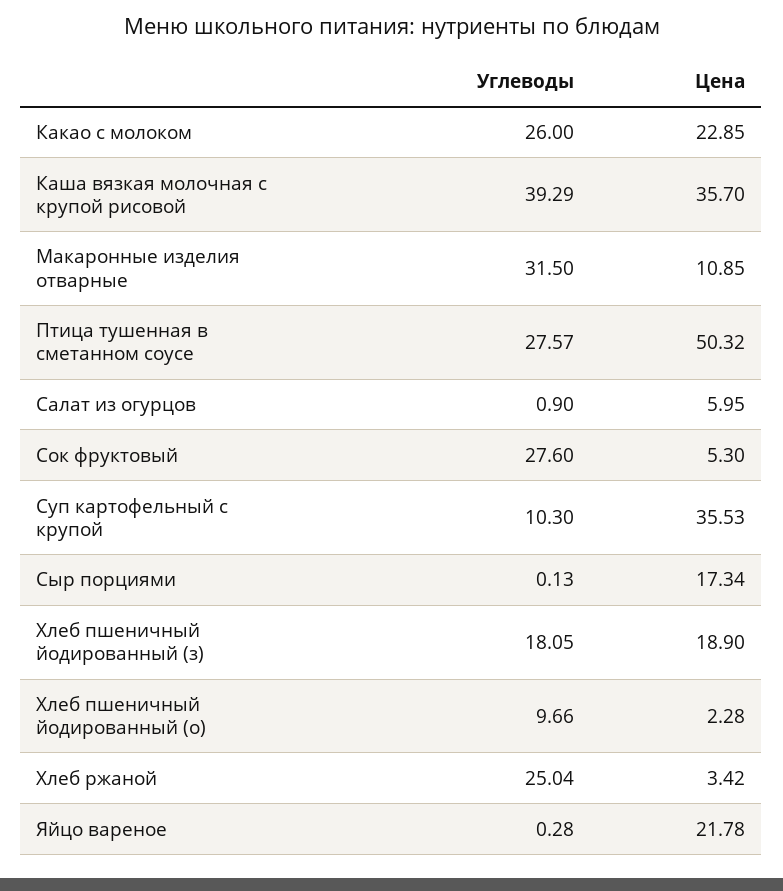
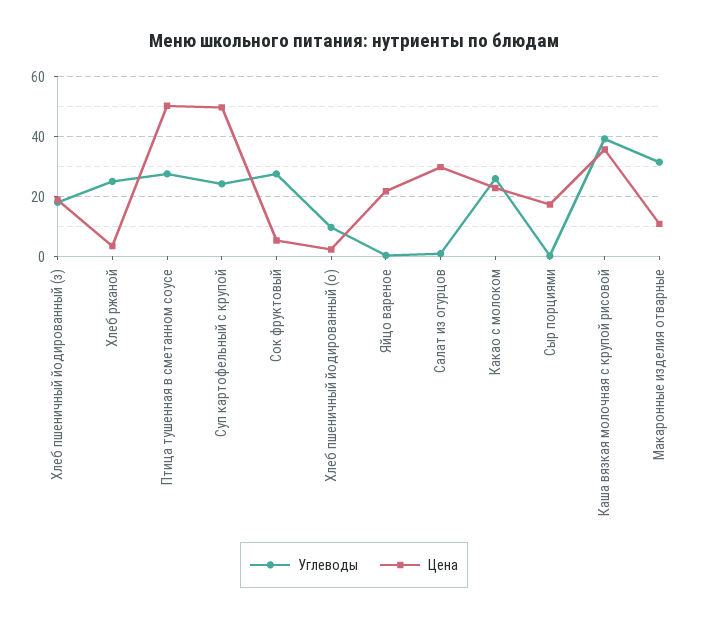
  {
    "Углеводы": {
      "Какао с молоком": 26,
      "Каша вязкая молочная с крупой рисовой": 39.29,
      "Макаронные изделия отварные": 31.5,
      "Птица тушенная в сметанном соусе": 27.57,
      "Салат из огурцов": 0.9,
      "Сок фруктовый": 27.6,
-     "Суп картофельный с крупой": 10.3,
+     "Суп картофельный с крупой": 25,
      "Сыр порциями": 0.13,
      "Хлеб пшеничный йодированный (з)": 18.05,
      "Хлеб пшеничный йодированный (о)": 9.66,
      "Хлеб ржаной": 25.04,
      "Яйцо вареное": 0.28
    },
    "Цена": {
      "Какао с молоком": 22.85,
      "Каша вязкая молочная с крупой рисовой": 35.7,
      "Макаронные изделия отварные": 10.85,
      "Птица тушенная в сметанном соусе": 50.32,
-     "Салат из огурцов": 5.95,
+     "Салат из огурцов": 30,
      "Сок фруктовый": 5.3,
-     "Суп картофельный с крупой": 35.53,
+     "Суп картофельный с крупой": 50,
      "Сыр порциями": 17.34,
      "Хлеб пшеничный йодированный (з)": 18.9,
      "Хлеб пшеничный йодированный (о)": 2.28,
      "Хлеб ржаной": 3.42,
      "Яйцо вареное": 21.78
    }
  }

